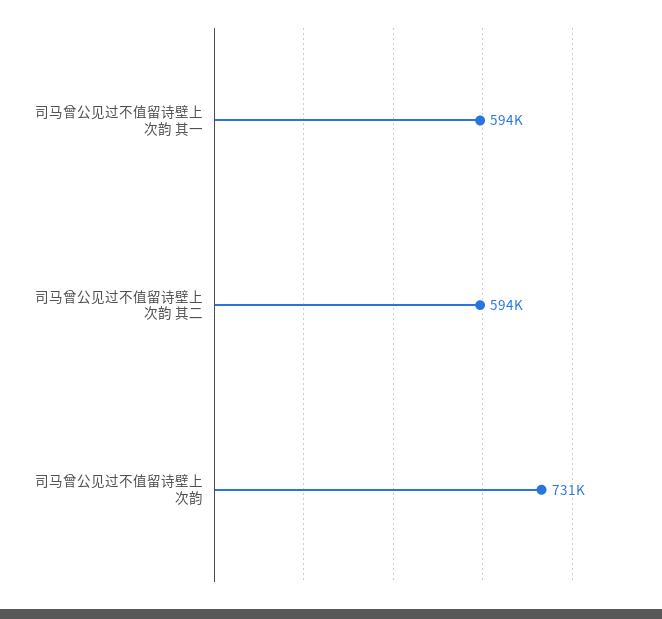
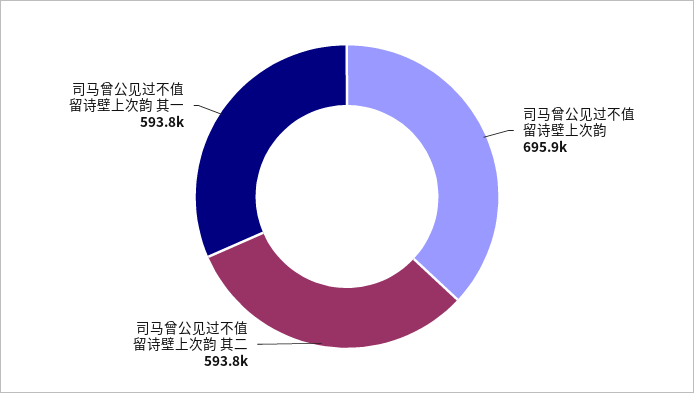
  {
    "司马曾公见过不值留诗壁上次韵 其一": 593800,
    "司马曾公见过不值留诗壁上次韵 其二": 593800,
-   "司马曾公见过不值留诗壁上次韵": 731000
+   "司马曾公见过不值留诗壁上次韵": 695900
  }

